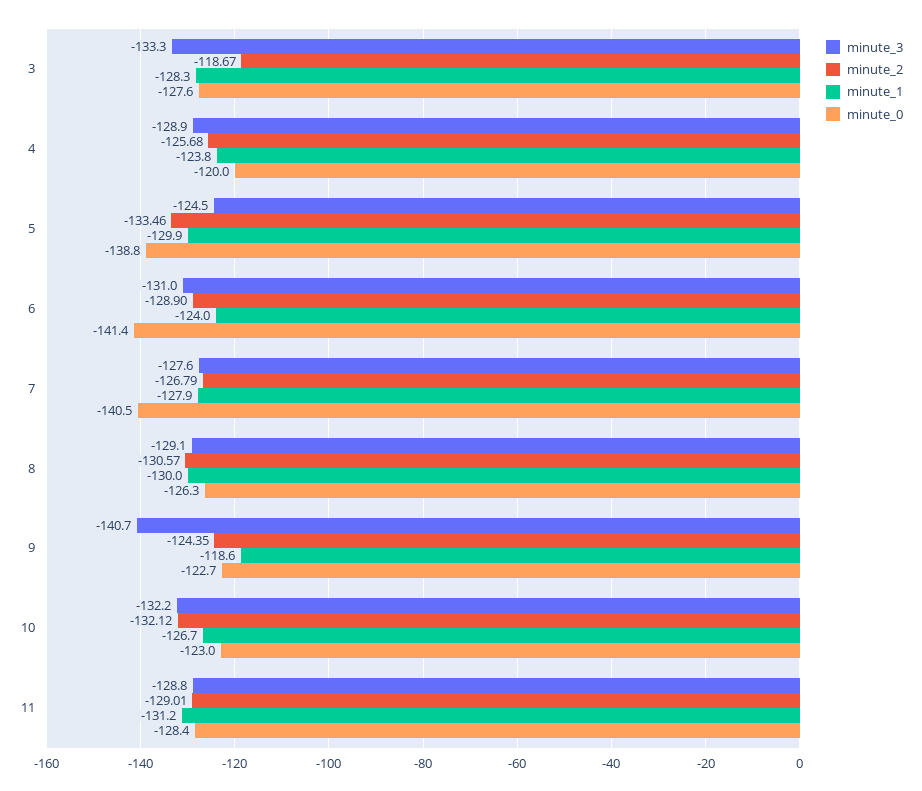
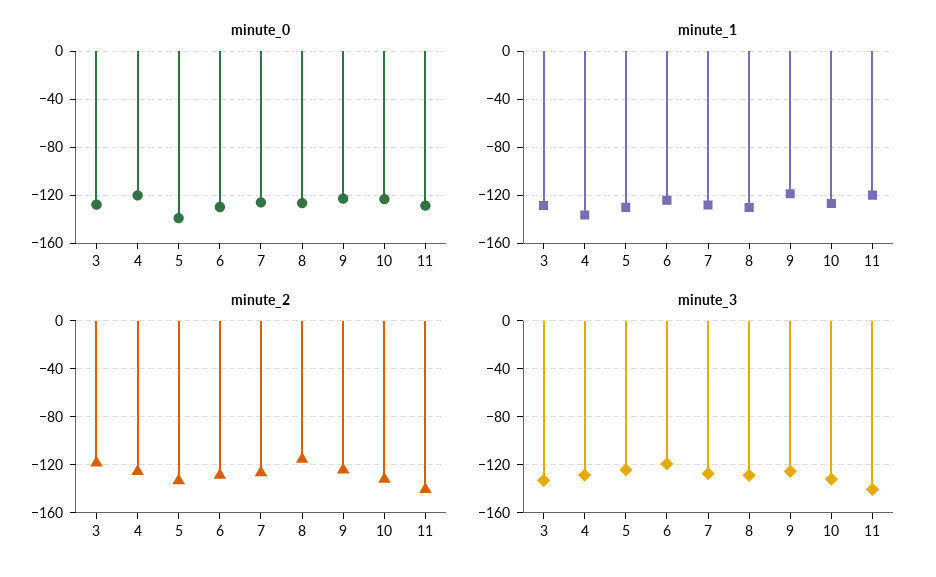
  {
    "minute_3": {
      "3": -133.3,
      "4": -128.9,
      "5": -124.5,
-     "6": -131,
+     "6": -120,
      "7": -127.6,
      "8": -129.1,
-     "9": -140.7,
+     "9": -125,
      "10": -132.2,
-     "11": -128.8
+     "11": -140
    },
    "minute_2": {
      "3": -118.67,
      "4": -125.68,
      "5": -133.46,
      "6": -128.9,
      "7": -126.79,
-     "8": -130.57,
+     "8": -115,
      "9": -124.35,
      "10": -132.12,
-     "11": -129.01
+     "11": -140
    },
    "minute_1": {
      "3": -128.3,
-     "4": -123.8,
+     "4": -135,
      "5": -129.9,
      "6": -124,
      "7": -127.9,
      "8": -130,
      "9": -118.6,
      "10": -126.7,
-     "11": -131.2
+     "11": -120
    },
    "minute_0": {
      "3": -127.6,
      "4": -120,
      "5": -138.8,
-     "6": -141.4,
+     "6": -130,
-     "7": -140.5,
+     "7": -125,
      "8": -126.3,
      "9": -122.7,
      "10": -123,
      "11": -128.4
    }
  }

